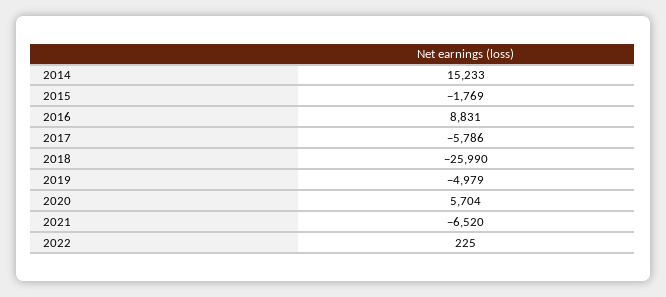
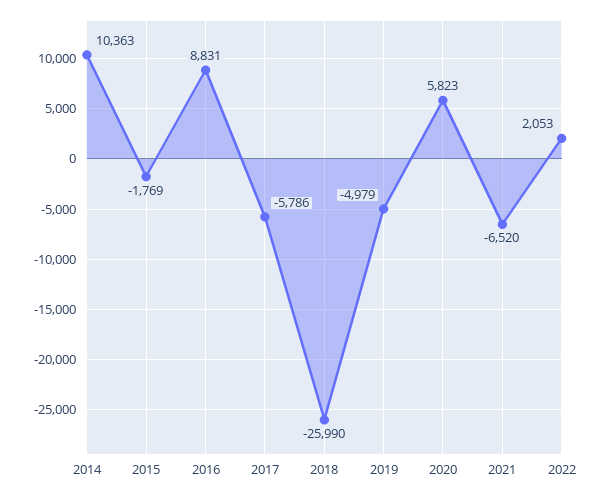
  {
-   "2014": 15233,
+   "2014": 10363,
    "2015": -1769,
    "2016": 8831,
    "2017": -5786,
    "2018": -25990,
    "2019": -4979,
-   "2020": 5704,
+   "2020": 5823,
    "2021": -6520,
-   "2022": 225
+   "2022": 2053
  }

